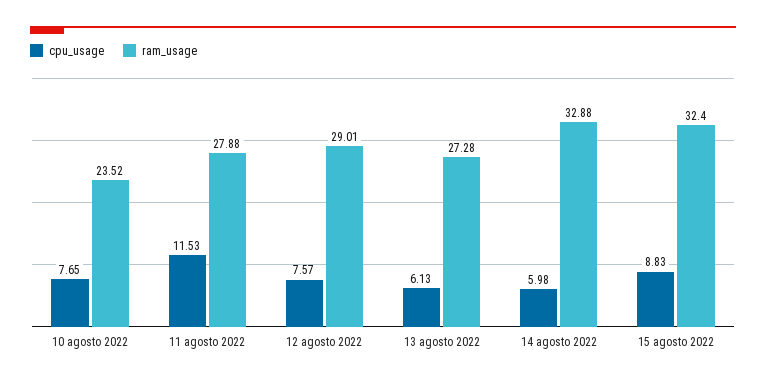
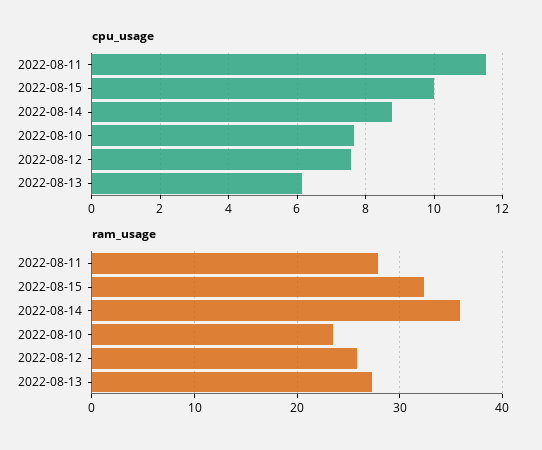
  {
    "cpu_usage": {
      "10 agosto 2022": 7.65,
      "11 agosto 2022": 11.53,
      "12 agosto 2022": 7.57,
      "13 agosto 2022": 6.13,
-     "14 agosto 2022": 5.98,
+     "14 agosto 2022": 8.8,
-     "15 agosto 2022": 8.83
+     "15 agosto 2022": 10
    },
    "ram_usage": {
      "10 agosto 2022": 23.52,
      "11 agosto 2022": 27.88,
-     "12 agosto 2022": 29.01,
+     "12 agosto 2022": 26,
      "13 agosto 2022": 27.28,
-     "14 agosto 2022": 32.88,
+     "14 agosto 2022": 36,
      "15 agosto 2022": 32.4
    }
  }

